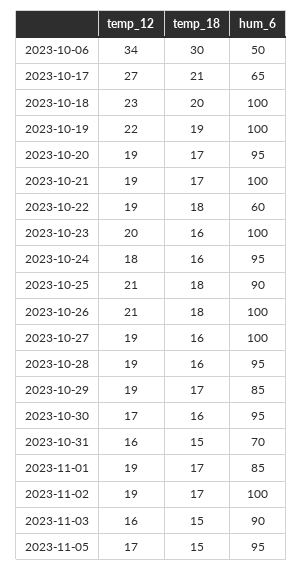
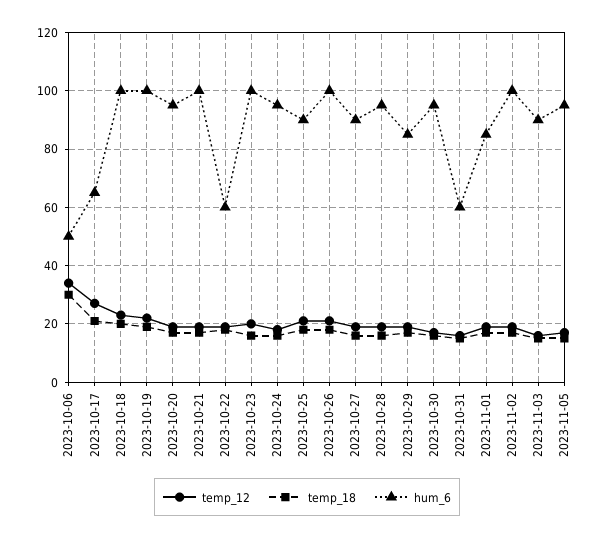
  {
    "temp_12": {
      "2023-10-06": 34,
      "2023-10-17": 27,
      "2023-10-18": 23,
      "2023-10-19": 22,
      "2023-10-20": 19,
      "2023-10-21": 19,
      "2023-10-22": 19,
      "2023-10-23": 20,
      "2023-10-24": 18,
      "2023-10-25": 21,
      "2023-10-26": 21,
      "2023-10-27": 19,
      "2023-10-28": 19,
      "2023-10-29": 19,
      "2023-10-30": 17,
      "2023-10-31": 16,
      "2023-11-01": 19,
      "2023-11-02": 19,
      "2023-11-03": 16,
      "2023-11-05": 17
    },
    "temp_18": {
      "2023-10-06": 30,
      "2023-10-17": 21,
      "2023-10-18": 20,
      "2023-10-19": 19,
      "2023-10-20": 17,
      "2023-10-21": 17,
      "2023-10-22": 18,
      "2023-10-23": 16,
      "2023-10-24": 16,
      "2023-10-25": 18,
      "2023-10-26": 18,
      "2023-10-27": 16,
      "2023-10-28": 16,
      "2023-10-29": 17,
      "2023-10-30": 16,
      "2023-10-31": 15,
      "2023-11-01": 17,
      "2023-11-02": 17,
      "2023-11-03": 15,
      "2023-11-05": 15
    },
    "hum_6": {
      "2023-10-06": 50,
      "2023-10-17": 65,
      "2023-10-18": 100,
      "2023-10-19": 100,
      "2023-10-20": 95,
      "2023-10-21": 100,
      "2023-10-22": 60,
      "2023-10-23": 100,
      "2023-10-24": 95,
      "2023-10-25": 90,
      "2023-10-26": 100,
-     "2023-10-27": 100,
+     "2023-10-27": 90,
      "2023-10-28": 95,
      "2023-10-29": 85,
      "2023-10-30": 95,
-     "2023-10-31": 70,
+     "2023-10-31": 60,
      "2023-11-01": 85,
      "2023-11-02": 100,
      "2023-11-03": 90,
      "2023-11-05": 95
    }
  }

